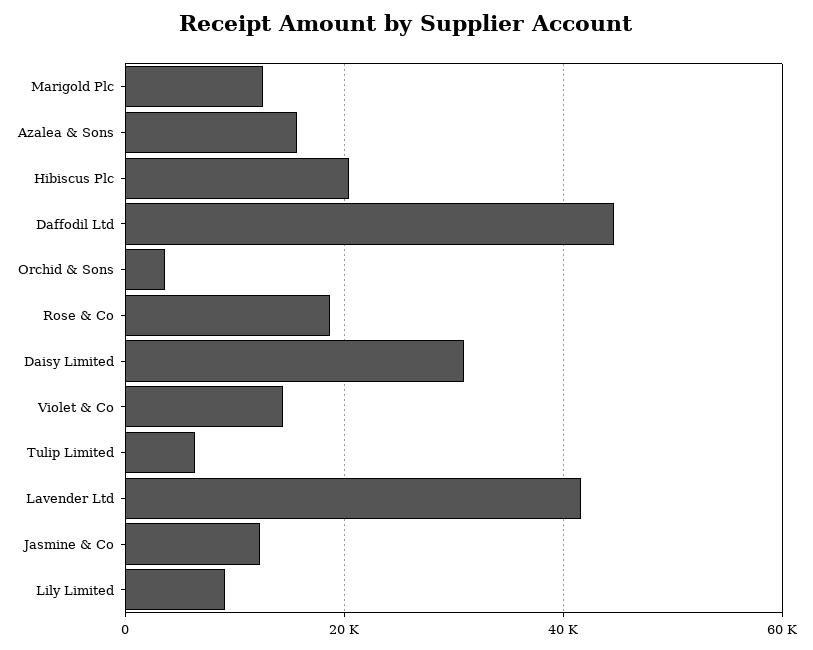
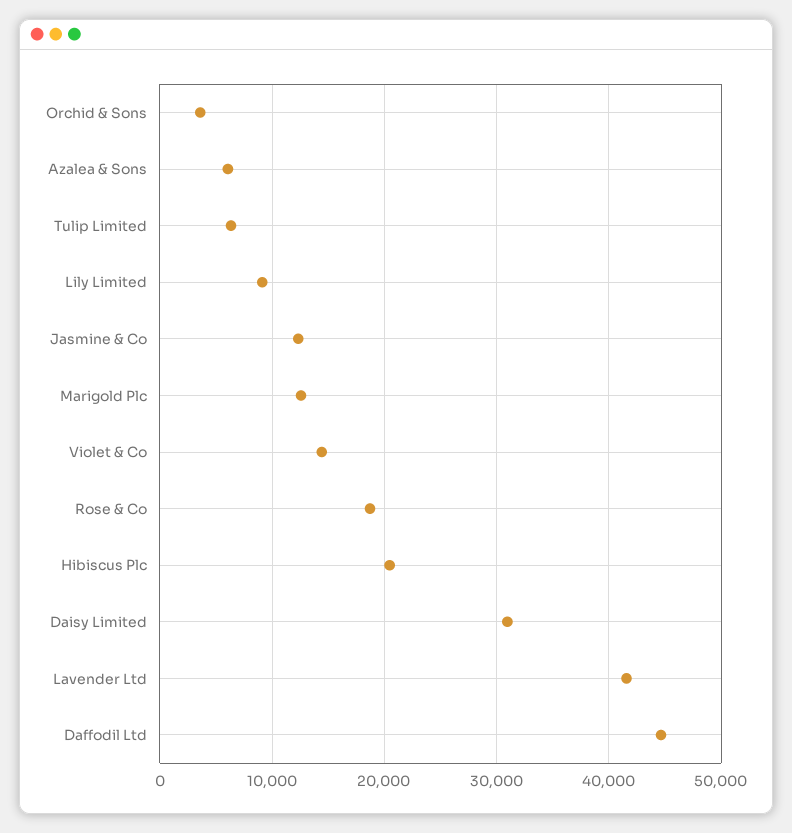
  {
    "Marigold Plc": 13000,
-   "Azalea & Sons": 16000,
+   "Azalea & Sons": 6000,
    "Hibiscus Plc": 20000,
    "Daffodil Ltd": 45000,
    "Orchid & Sons": 4000,
    "Rose & Co": 19000,
    "Daisy Limited": 31000,
    "Violet & Co": 14000,
    "Tulip Limited": 6000,
    "Lavender Ltd": 42000,
    "Jasmine & Co": 12000,
    "Lily Limited": 9000
  }

